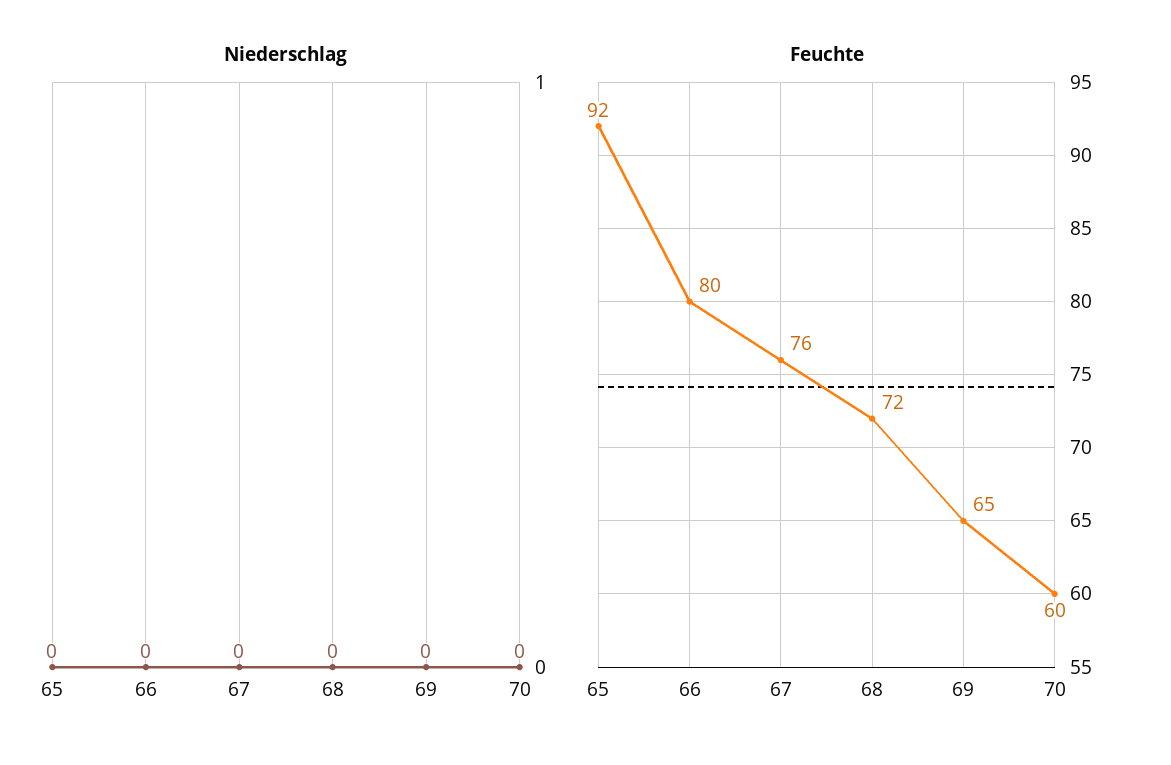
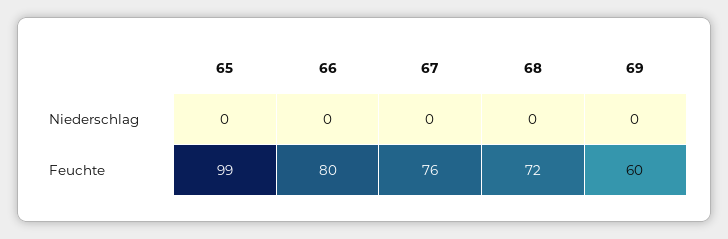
  {
    "Niederschlag": {
      "65": 0,
      "66": 0,
      "67": 0,
      "68": 0,
-     "69": 0,
+     "69": 0
-     "70": 0
    },
    "Feuchte": {
-     "65": 92,
+     "65": 99,
      "66": 80,
      "67": 76,
      "68": 72,
-     "69": 65,
+     "69": 60
-     "70": 60
    }
  }

